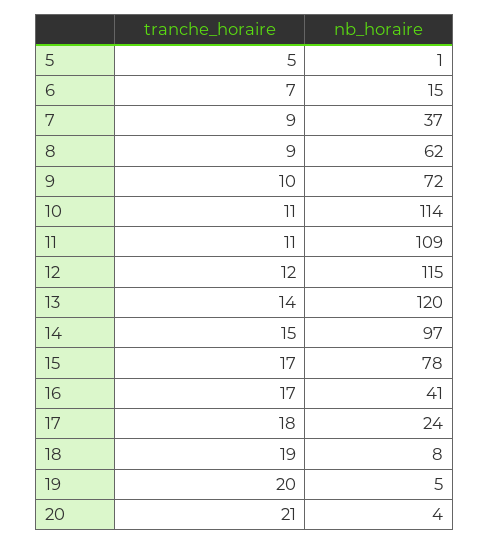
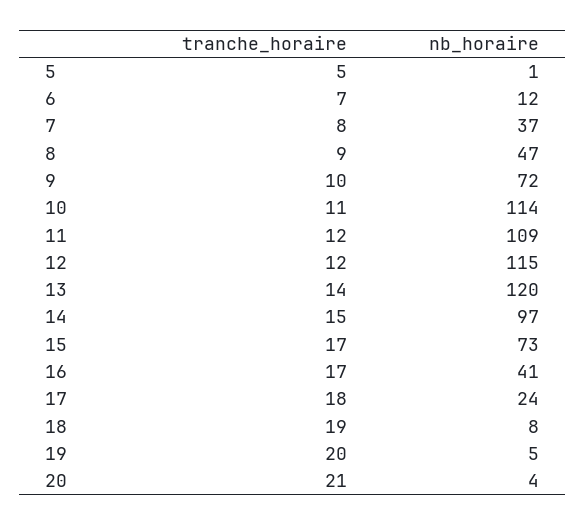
  {
    "tranche_horaire": {
      "5": 5,
      "6": 7,
-     "7": 9,
+     "7": 8,
      "8": 9,
      "9": 10,
      "10": 11,
-     "11": 11,
+     "11": 12,
      "12": 12,
      "13": 14,
      "14": 15,
      "15": 17,
      "16": 17,
      "17": 18,
      "18": 19,
      "19": 20,
      "20": 21
    },
    "nb_horaire": {
      "5": 1,
-     "6": 15,
+     "6": 12,
      "7": 37,
-     "8": 62,
+     "8": 47,
      "9": 72,
      "10": 114,
      "11": 109,
      "12": 115,
      "13": 120,
      "14": 97,
-     "15": 78,
+     "15": 73,
      "16": 41,
      "17": 24,
      "18": 8,
      "19": 5,
      "20": 4
    }
  }

